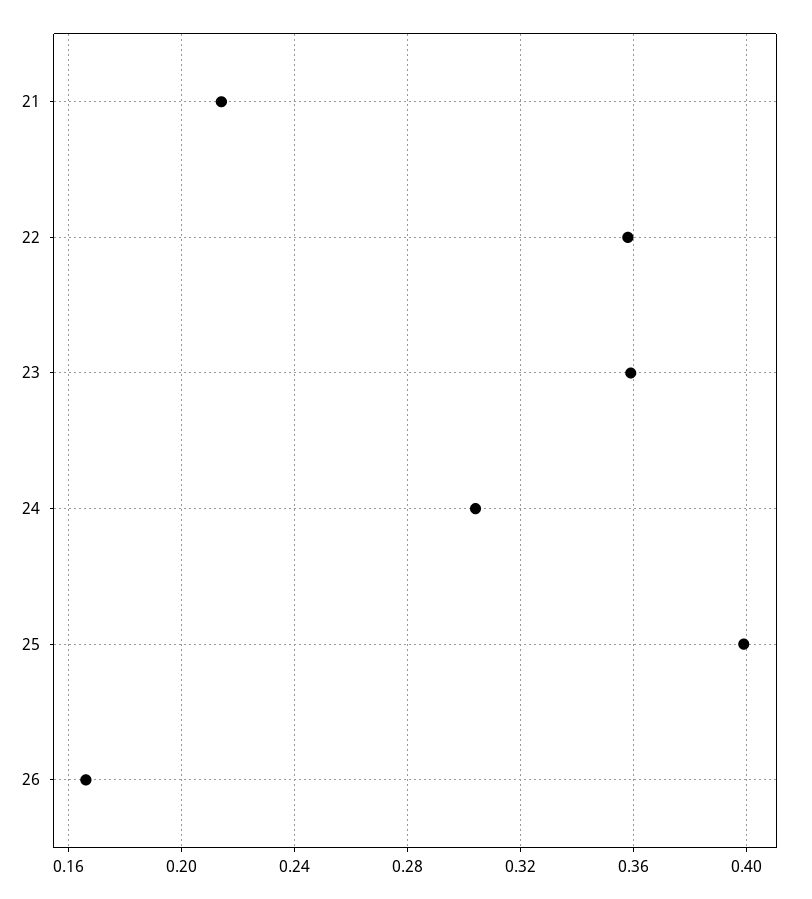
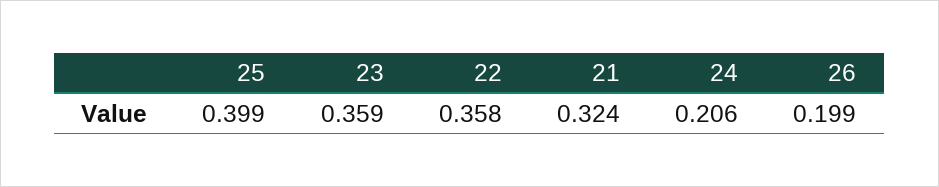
  {
-   "21": 0.215,
+   "21": 0.324,
    "22": 0.358,
    "23": 0.359,
-   "24": 0.305,
+   "24": 0.206,
    "25": 0.399,
-   "26": 0.165
+   "26": 0.199
  }

